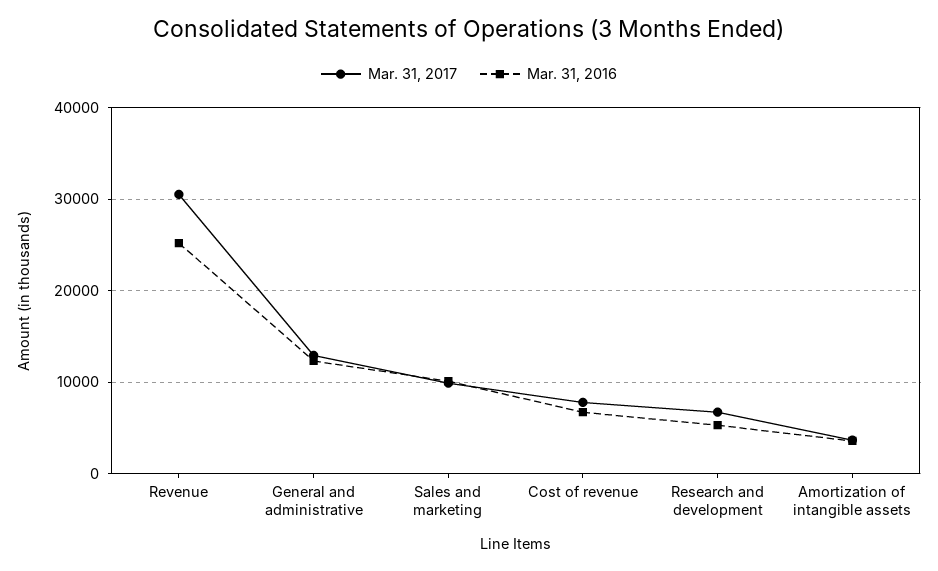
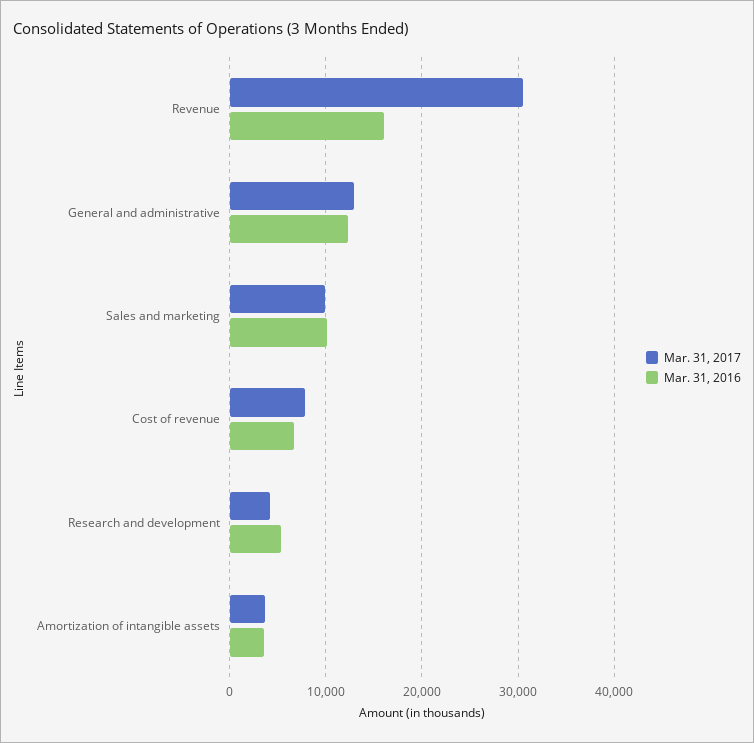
  {
    "Mar. 31, 2017": {
      "Revenue": 31000,
      "General and administrative": 13000,
      "Sales and marketing": 10000,
      "Cost of revenue": 8000,
-     "Research and development": 7000,
+     "Research and development": 4000,
      "Amortization of intangible assets": 4000
    },
    "Mar. 31, 2016": {
-     "Revenue": 25000,
+     "Revenue": 16000,
      "General and administrative": 12000,
      "Sales and marketing": 10000,
      "Cost of revenue": 7000,
      "Research and development": 5000,
      "Amortization of intangible assets": 4000
    }
  }

